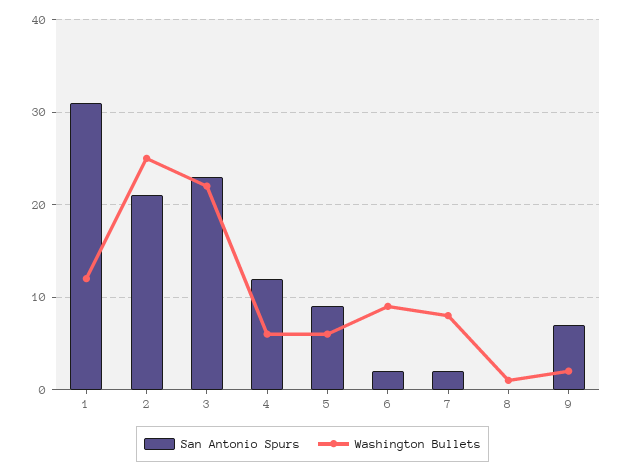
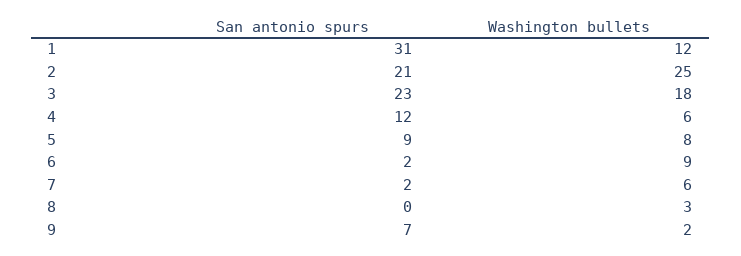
  {
    "San Antonio Spurs": {
      "1": 31,
      "2": 21,
      "3": 23,
      "4": 12,
      "5": 9,
      "6": 2,
      "7": 2,
      "8": 0,
      "9": 7
    },
    "Washington Bullets": {
      "1": 12,
      "2": 25,
-     "3": 22,
+     "3": 18,
      "4": 6,
-     "5": 6,
+     "5": 8,
      "6": 9,
-     "7": 8,
+     "7": 6,
-     "8": 1,
+     "8": 3,
      "9": 2
    }
  }

